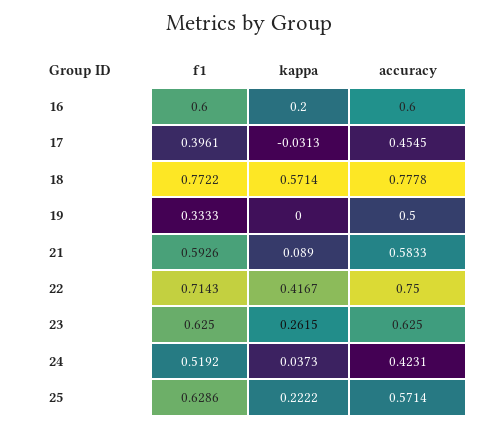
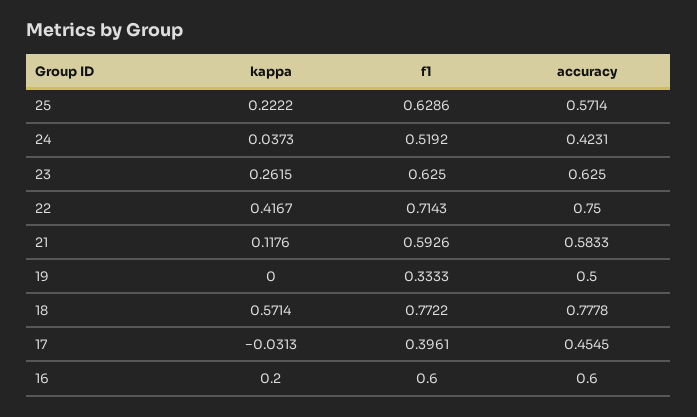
  {
    "f1": {
      "16": 0.6,
      "17": 0.3961,
      "18": 0.7722,
      "19": 0.3333,
      "21": 0.5926,
      "22": 0.7143,
      "23": 0.625,
      "24": 0.5192,
      "25": 0.6286
    },
    "kappa": {
      "16": 0.2,
      "17": -0.0313,
      "18": 0.5714,
      "19": 0,
-     "21": 0.089,
+     "21": 0.1176,
      "22": 0.4167,
      "23": 0.2615,
      "24": 0.0373,
      "25": 0.2222
    },
    "accuracy": {
      "16": 0.6,
      "17": 0.4545,
      "18": 0.7778,
      "19": 0.5,
      "21": 0.5833,
      "22": 0.75,
      "23": 0.625,
      "24": 0.4231,
      "25": 0.5714
    }
  }

